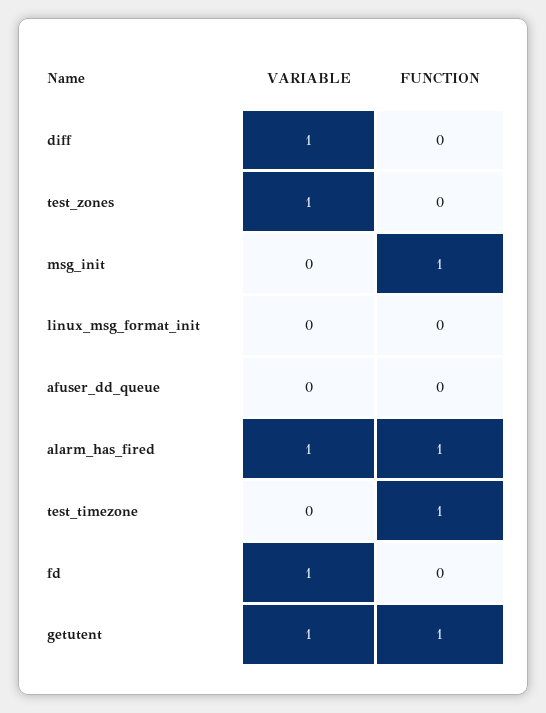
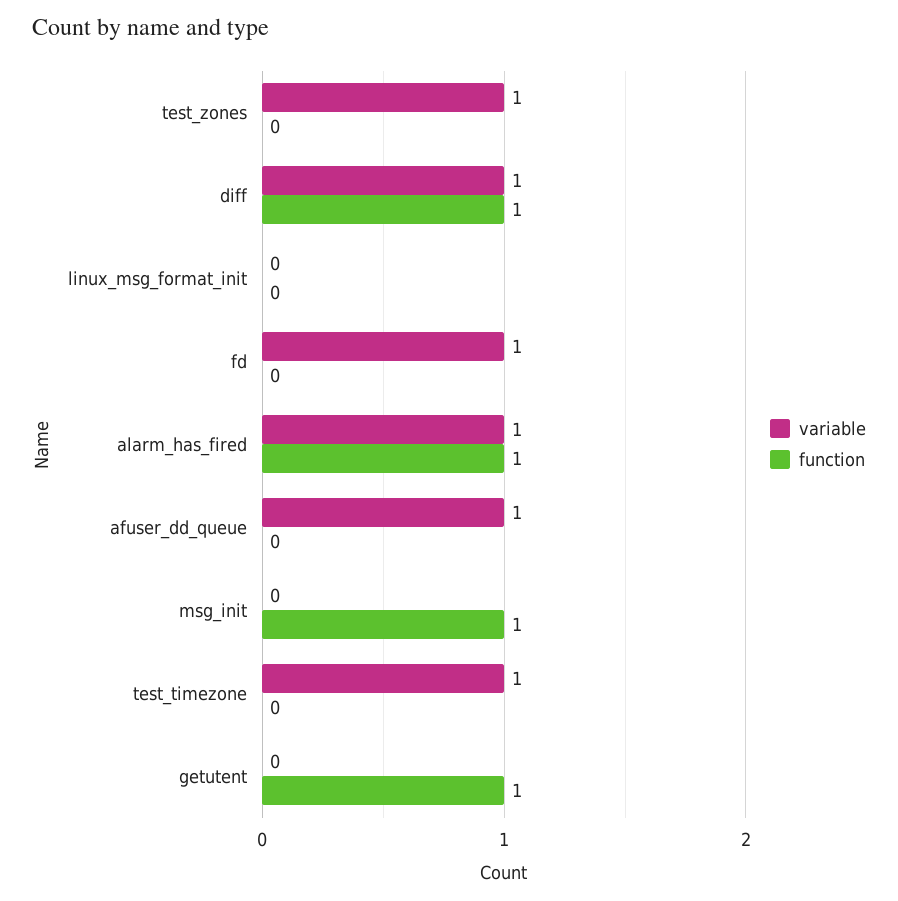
  {
    "VARIABLE": {
      "diff": 1,
      "test_zones": 1,
      "msg_init": 0,
      "linux_msg_format_init": 0,
-     "afuser_dd_queue": 0,
+     "afuser_dd_queue": 1,
      "alarm_has_fired": 1,
-     "test_timezone": 0,
+     "test_timezone": 1,
      "fd": 1,
-     "getutent": 1
+     "getutent": 0
    },
    "FUNCTION": {
-     "diff": 0,
+     "diff": 1,
      "test_zones": 0,
      "msg_init": 1,
      "linux_msg_format_init": 0,
      "afuser_dd_queue": 0,
      "alarm_has_fired": 1,
-     "test_timezone": 1,
+     "test_timezone": 0,
      "fd": 0,
      "getutent": 1
    }
  }

